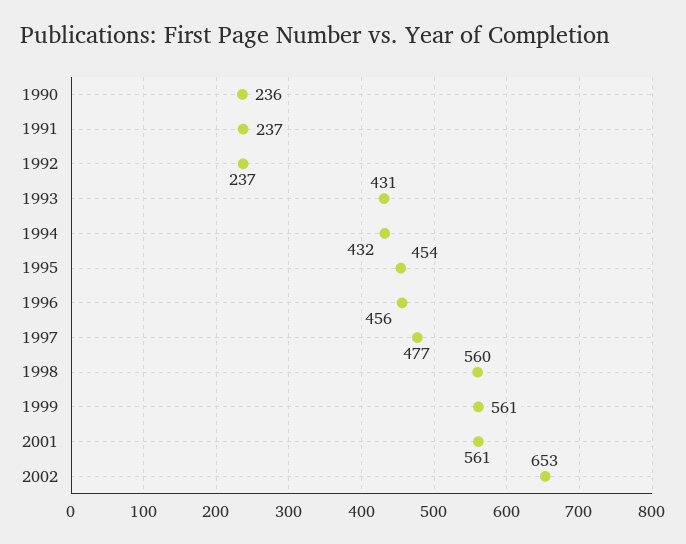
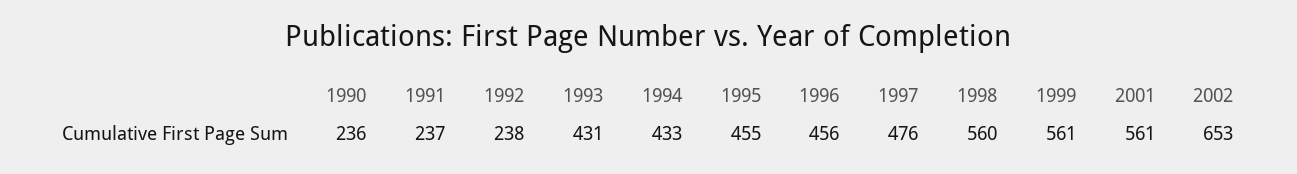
  {
    "1990": 236,
    "1991": 237,
-   "1992": 237,
+   "1992": 238,
    "1993": 431,
-   "1994": 432,
+   "1994": 433,
-   "1995": 454,
+   "1995": 455,
    "1996": 456,
-   "1997": 477,
+   "1997": 476,
    "1998": 560,
    "1999": 561,
    "2001": 561,
    "2002": 653
  }

